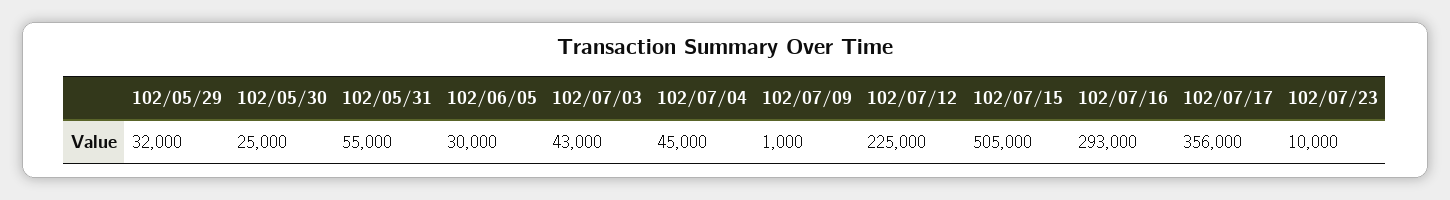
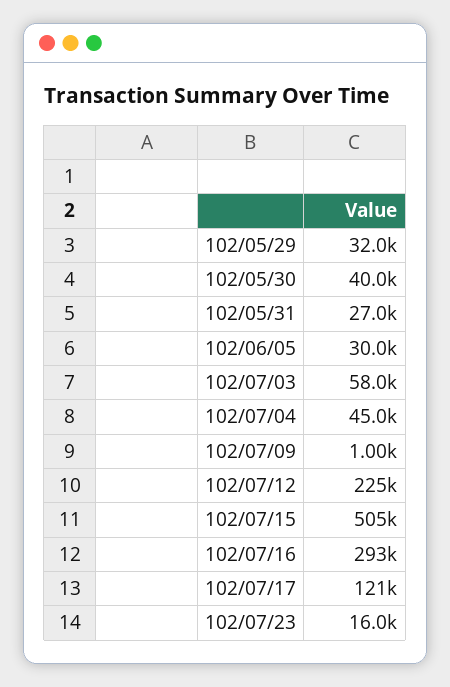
  {
    "102/05/29": 32000,
-   "102/05/30": 25000,
+   "102/05/30": 40000,
-   "102/05/31": 55000,
+   "102/05/31": 27000,
    "102/06/05": 30000,
-   "102/07/03": 43000,
+   "102/07/03": 58000,
    "102/07/04": 45000,
    "102/07/09": 1000,
    "102/07/12": 225000,
    "102/07/15": 505000,
    "102/07/16": 293000,
-   "102/07/17": 356000,
+   "102/07/17": 121000,
-   "102/07/23": 10000
+   "102/07/23": 16000
  }

